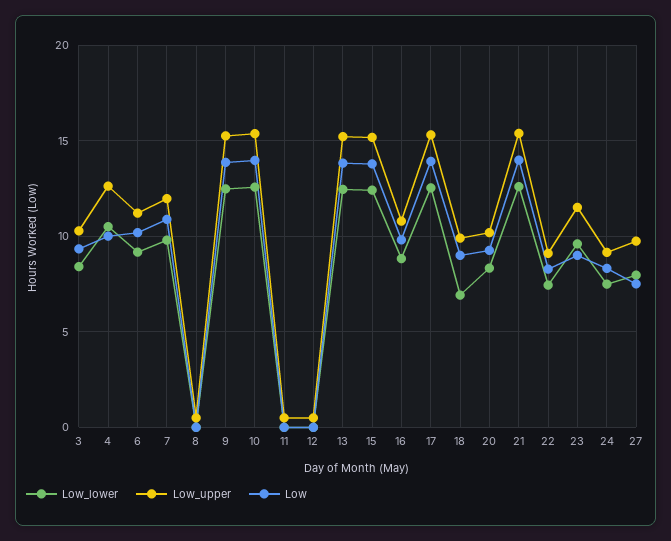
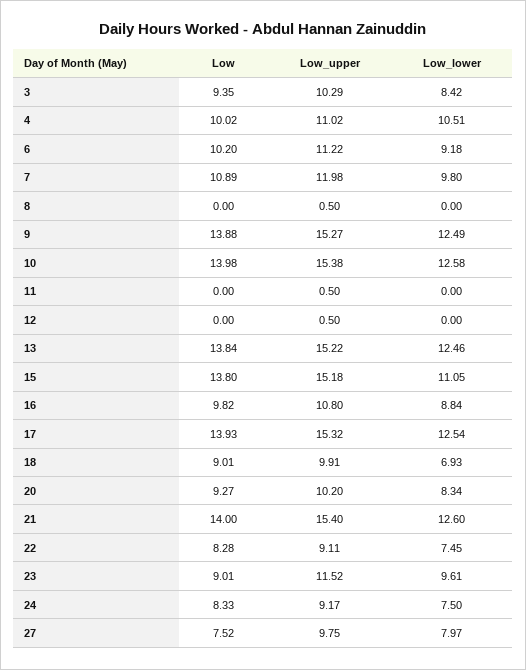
  {
    "Low_lower": {
      "3": 8.42,
      "4": 10.51,
      "6": 9.18,
      "7": 9.8,
      "8": 0,
      "9": 12.49,
      "10": 12.58,
      "11": 0,
      "12": 0,
      "13": 12.46,
-     "15": 12.5,
+     "15": 11.05,
      "16": 8.84,
      "17": 12.54,
      "18": 6.93,
      "20": 8.34,
      "21": 12.6,
      "22": 7.45,
      "23": 9.61,
      "24": 7.5,
      "27": 7.97
    },
    "Low_upper": {
      "3": 10.29,
-     "4": 12.5,
+     "4": 11.02,
      "6": 11.22,
      "7": 11.98,
      "8": 0.5,
      "9": 15.27,
      "10": 15.38,
      "11": 0.5,
      "12": 0.5,
      "13": 15.22,
      "15": 15.18,
      "16": 10.8,
      "17": 15.32,
      "18": 9.91,
      "20": 10.2,
      "21": 15.4,
      "22": 9.11,
      "23": 11.52,
      "24": 9.17,
      "27": 9.75
    },
    "Low": {
      "3": 9.35,
      "4": 10.02,
      "6": 10.2,
      "7": 10.89,
      "8": 0,
      "9": 13.88,
      "10": 13.98,
      "11": 0,
      "12": 0,
      "13": 13.84,
      "15": 13.8,
      "16": 9.82,
      "17": 13.93,
      "18": 9.01,
      "20": 9.27,
      "21": 14,
      "22": 8.28,
      "23": 9.01,
      "24": 8.33,
      "27": 7.52
    }
  }

